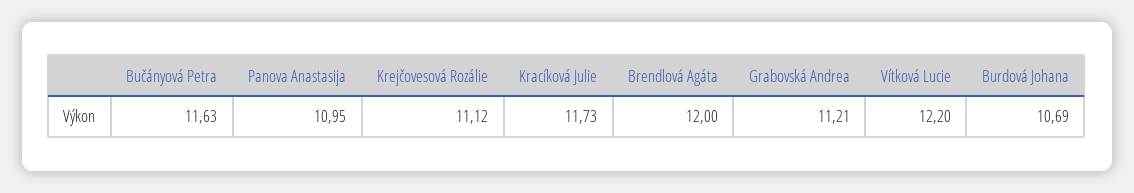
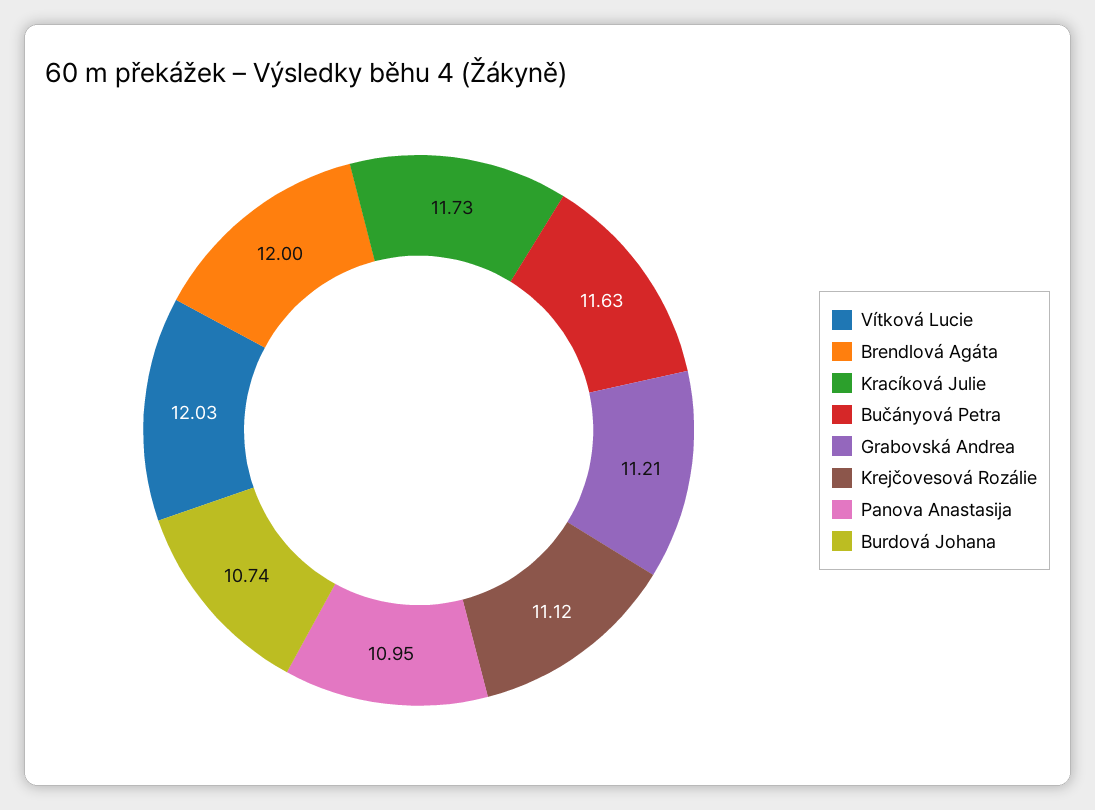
  {
    "Bučányová Petra": 11.63,
    "Panova Anastasija": 10.95,
    "Krejčovesová Rozálie": 11.12,
    "Kracíková Julie": 11.73,
    "Brendlová Agáta": 12,
    "Grabovská Andrea": 11.21,
-   "Vítková Lucie": 12.2,
+   "Vítková Lucie": 12.03,
-   "Burdová Johana": 10.69
+   "Burdová Johana": 10.74
  }

